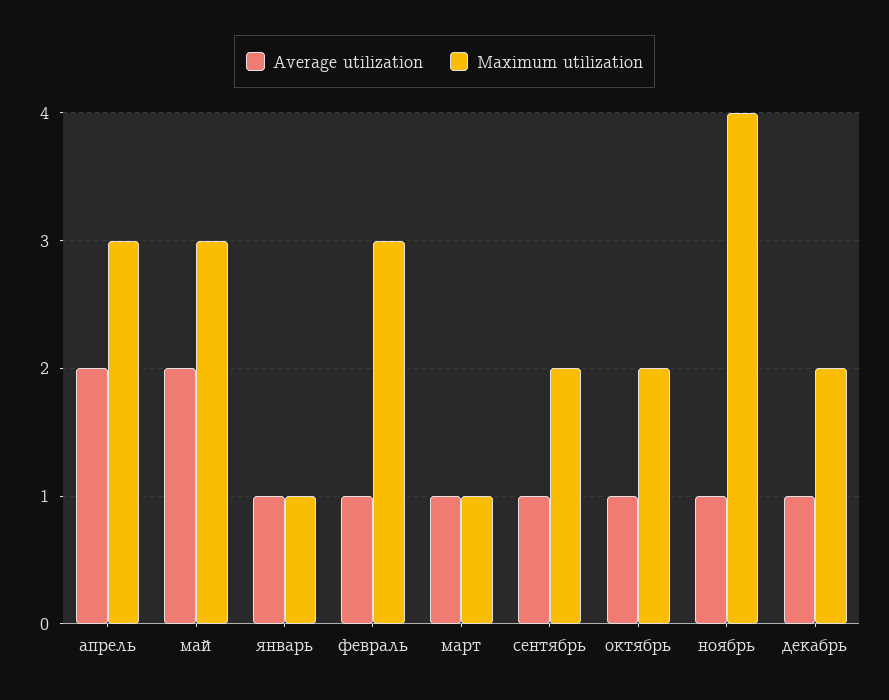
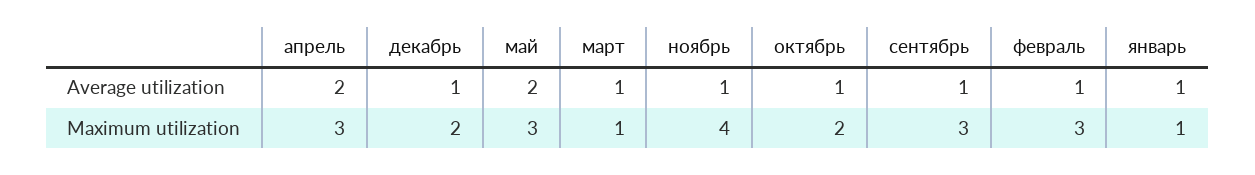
  {
    "Average utilization": {
      "апрель": 2,
      "май": 2,
      "январь": 1,
      "февраль": 1,
      "март": 1,
      "сентябрь": 1,
      "октябрь": 1,
      "ноябрь": 1,
      "декабрь": 1
    },
    "Maximum utilization": {
      "апрель": 3,
      "май": 3,
      "январь": 1,
      "февраль": 3,
      "март": 1,
-     "сентябрь": 2,
+     "сентябрь": 3,
      "октябрь": 2,
      "ноябрь": 4,
      "декабрь": 2
    }
  }

